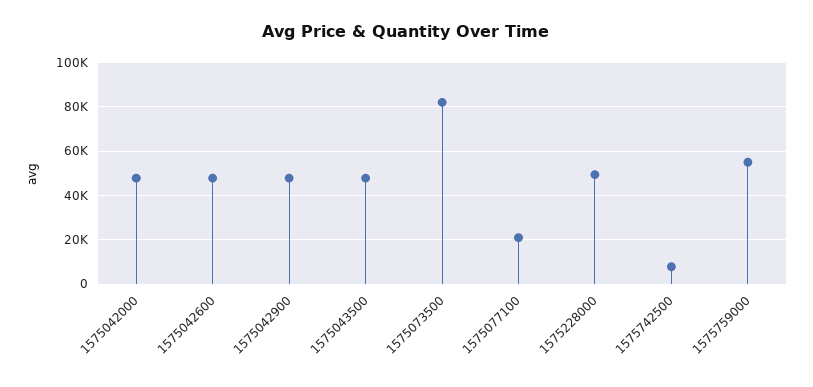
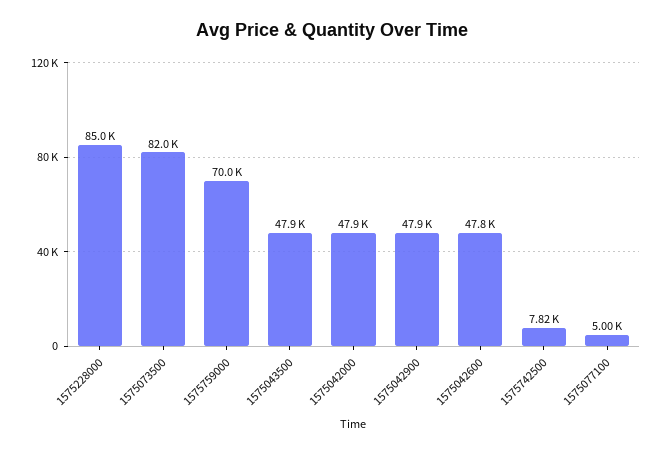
  {
    "1575042000": 47900,
    "1575042600": 47800,
    "1575042900": 47900,
    "1575043500": 47900,
    "1575073500": 82000,
-   "1575077100": 20000,
+   "1575077100": 5000,
-   "1575228000": 50000,
+   "1575228000": 85000,
    "1575742500": 7820,
-   "1575759000": 55000
+   "1575759000": 70000
  }

